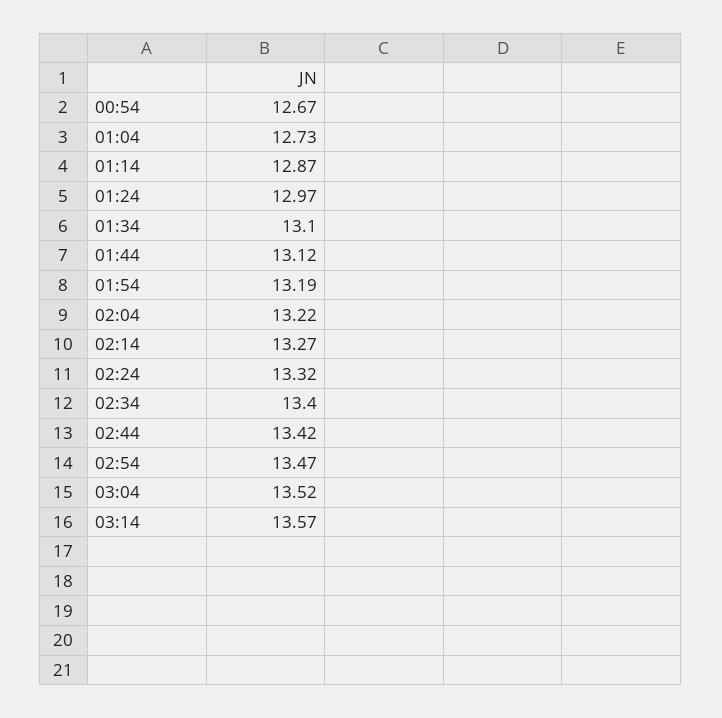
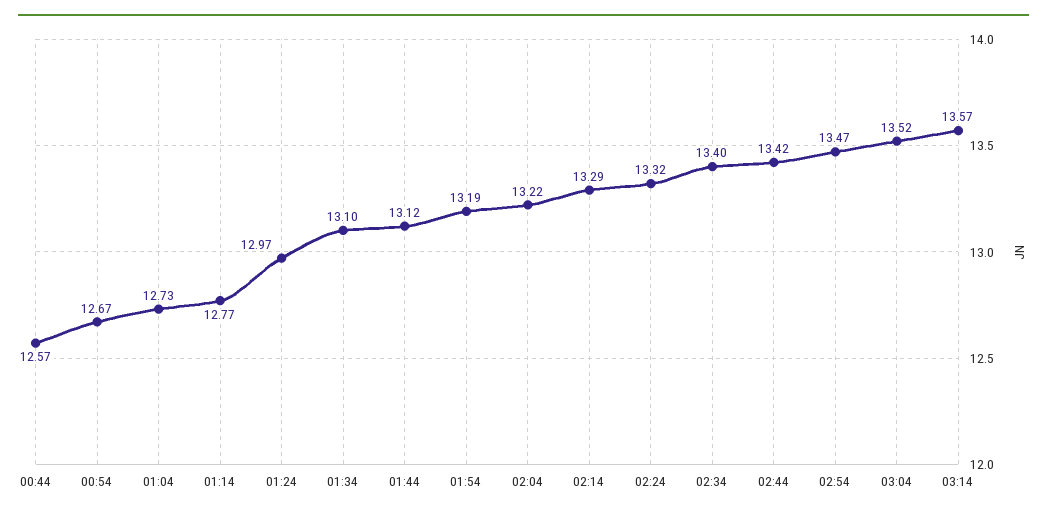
  {
    "00:54": 12.67,
    "01:04": 12.73,
-   "01:14": 12.87,
+   "01:14": 12.77,
    "01:24": 12.97,
    "01:34": 13.1,
    "01:44": 13.12,
    "01:54": 13.19,
    "02:04": 13.22,
-   "02:14": 13.27,
+   "02:14": 13.29,
    "02:24": 13.32,
    "02:34": 13.4,
    "02:44": 13.42,
    "02:54": 13.47,
    "03:04": 13.52,
-   "03:14": 13.57
+   "03:14": 13.57,
+   "00:44": 12.57
  }

